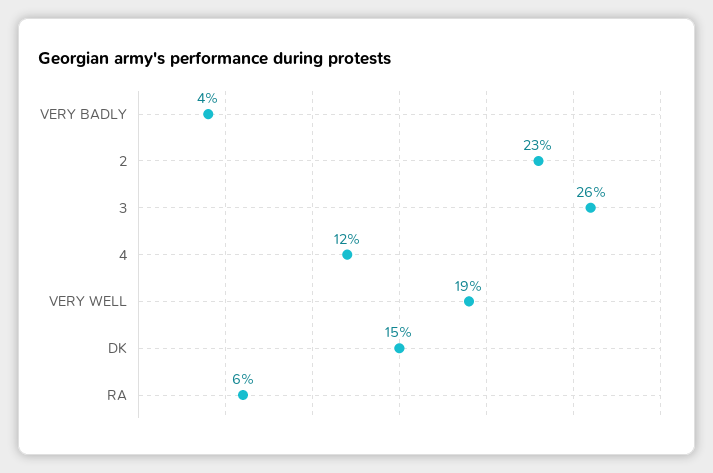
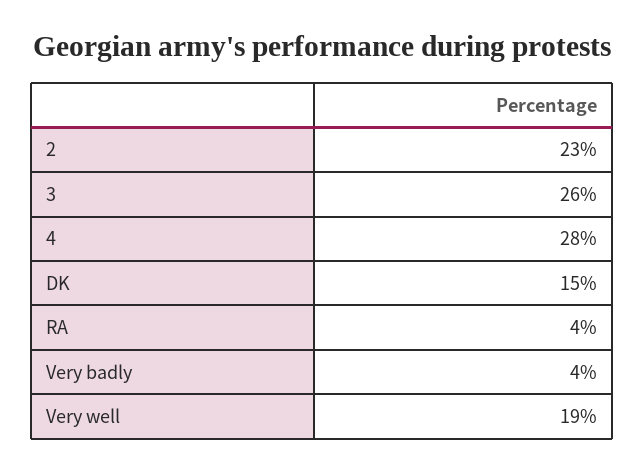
  {
    "VERY BADLY": 4,
    "2": 23,
    "3": 26,
-   "4": 12,
+   "4": 28,
    "VERY WELL": 19,
    "DK": 15,
-   "RA": 6
+   "RA": 4
  }

